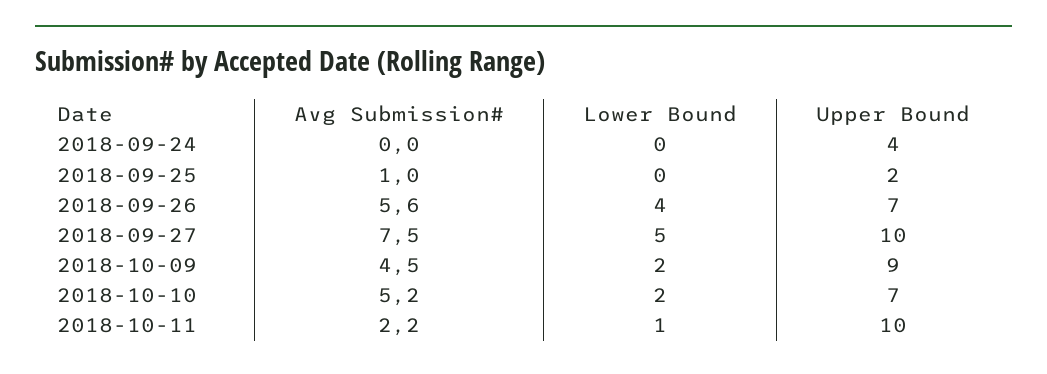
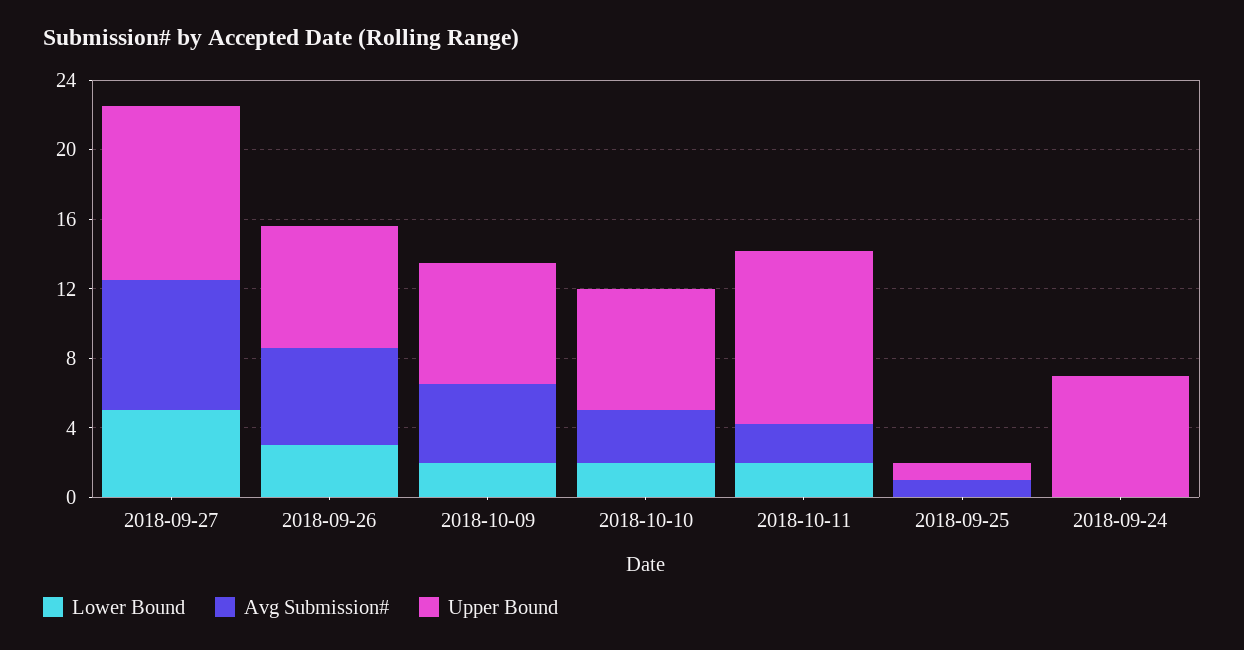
  {
    "Avg Submission#": {
      "2018-09-24": 0,
      "2018-09-25": 1,
      "2018-09-26": 5.6,
      "2018-09-27": 7.5,
      "2018-10-09": 4.5,
-     "2018-10-10": 5.2,
+     "2018-10-10": 3,
      "2018-10-11": 2.2
    },
    "Lower Bound": {
      "2018-09-24": 0,
      "2018-09-25": 0,
-     "2018-09-26": 4,
+     "2018-09-26": 3,
      "2018-09-27": 5,
      "2018-10-09": 2,
      "2018-10-10": 2,
-     "2018-10-11": 1
+     "2018-10-11": 2
    },
    "Upper Bound": {
-     "2018-09-24": 4,
+     "2018-09-24": 7,
-     "2018-09-25": 2,
+     "2018-09-25": 1,
      "2018-09-26": 7,
      "2018-09-27": 10,
-     "2018-10-09": 9,
+     "2018-10-09": 7,
      "2018-10-10": 7,
      "2018-10-11": 10
    }
  }

